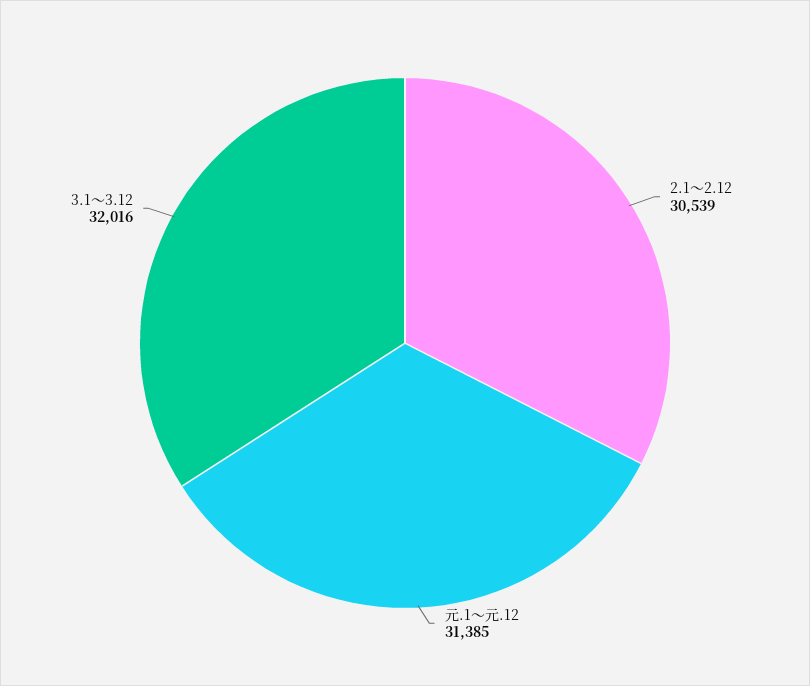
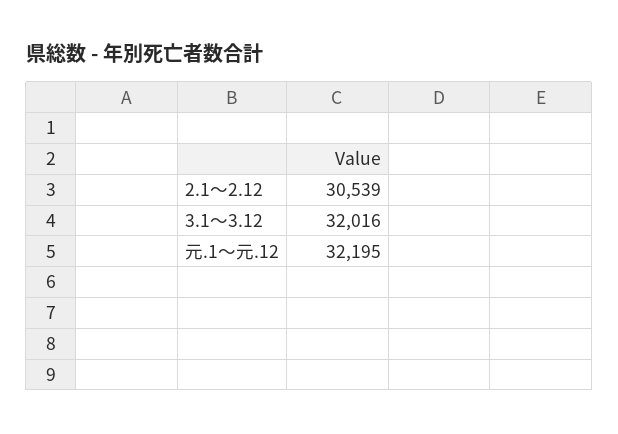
  {
    "2.1～2.12": 30539,
-   "元.1～元.12": 31385,
+   "元.1～元.12": 32195,
    "3.1～3.12": 32016
  }

